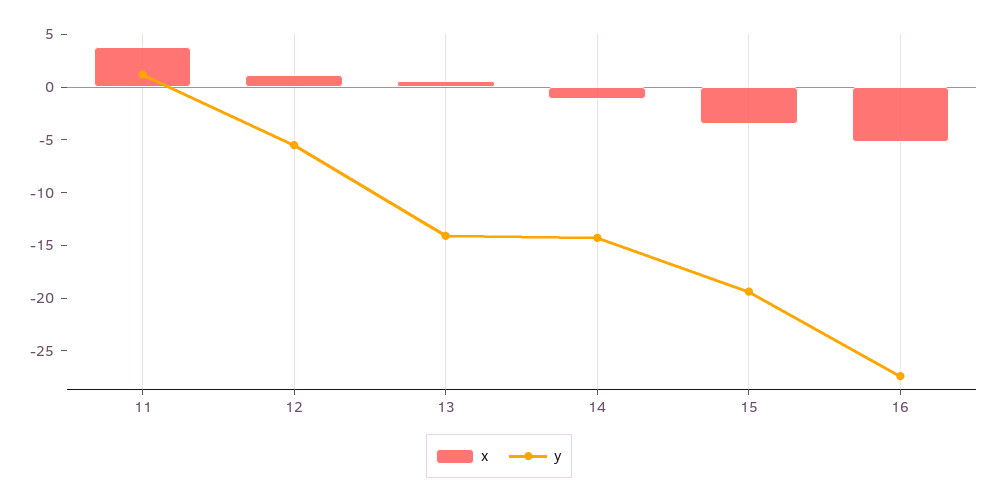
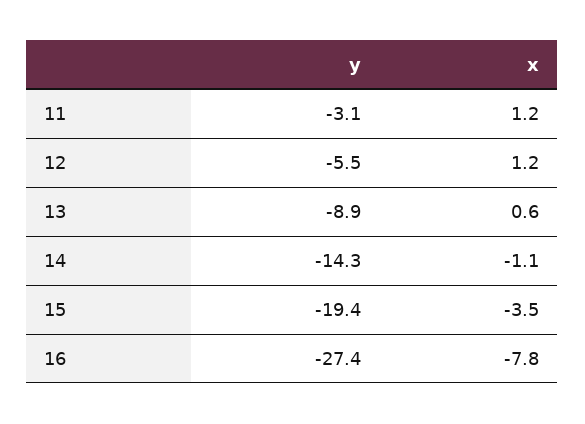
  {
    "x": {
-     "11": 4,
+     "11": 1.2,
      "12": 1.2,
      "13": 0.6,
      "14": -1.1,
      "15": -3.5,
-     "16": -5
+     "16": -7.8
    },
    "y": {
-     "11": 1,
+     "11": -3.1,
      "12": -5.5,
-     "13": -14,
+     "13": -8.9,
      "14": -14.3,
      "15": -19.4,
      "16": -27.4
    }
  }

